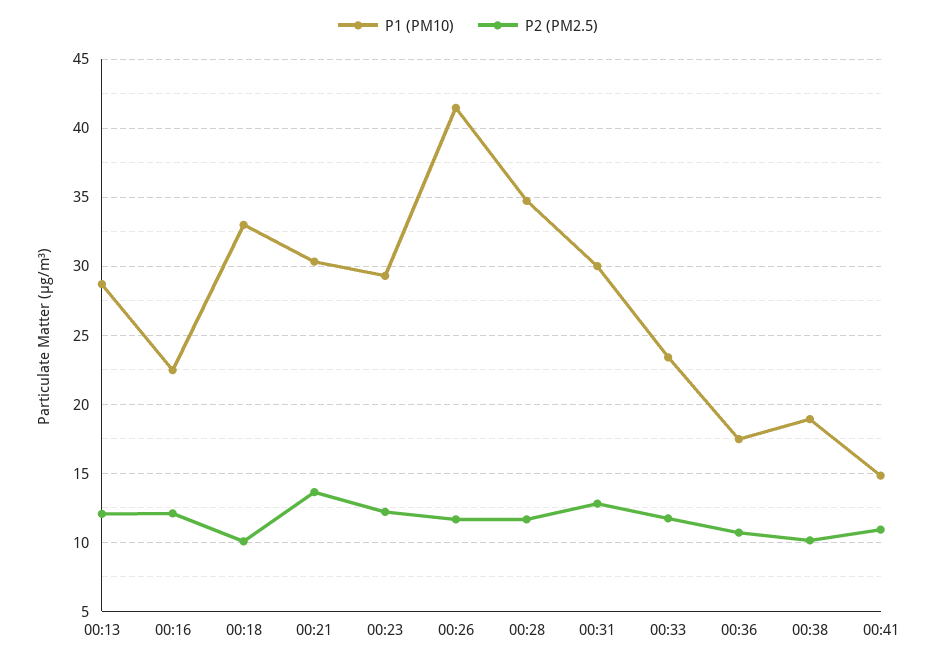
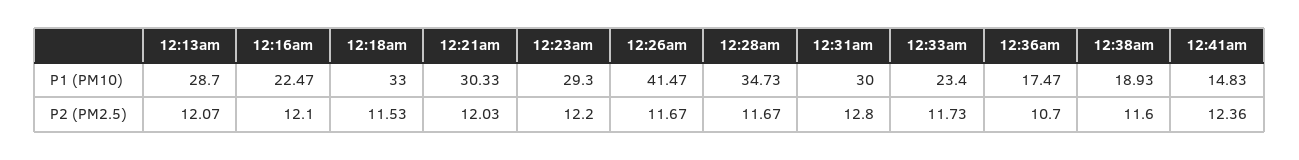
  {
    "P1 (PM10)": {
      "00:13": 28.7,
      "00:16": 22.47,
      "00:18": 33,
      "00:21": 30.33,
      "00:23": 29.3,
      "00:26": 41.47,
      "00:28": 34.73,
      "00:31": 30,
      "00:33": 23.4,
      "00:36": 17.47,
      "00:38": 18.93,
      "00:41": 14.83
    },
    "P2 (PM2.5)": {
      "00:13": 12.07,
      "00:16": 12.1,
-     "00:18": 10,
+     "00:18": 11.53,
-     "00:21": 13.5,
+     "00:21": 12.03,
      "00:23": 12.2,
      "00:26": 11.67,
      "00:28": 11.67,
      "00:31": 12.8,
      "00:33": 11.73,
      "00:36": 10.7,
-     "00:38": 10,
+     "00:38": 11.6,
-     "00:41": 11
+     "00:41": 12.36
    }
  }

